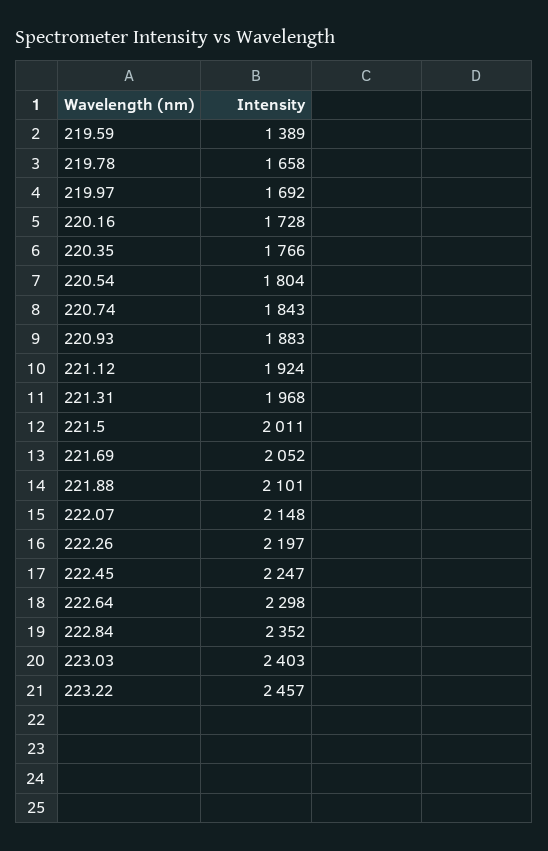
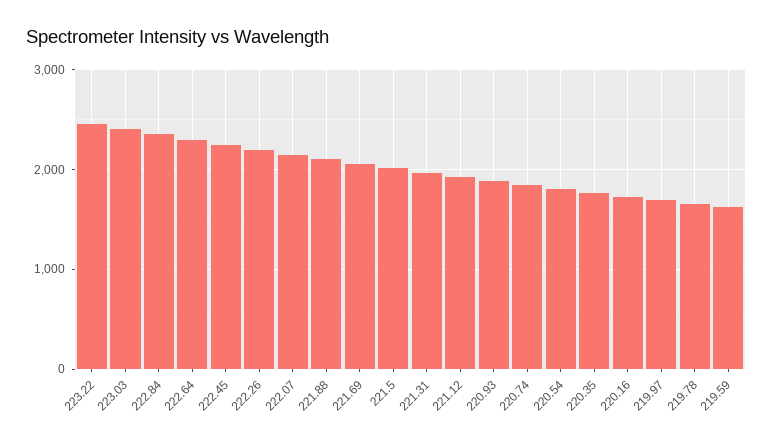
  {
-   "219.59": 1389,
+   "219.59": 1600,
    "219.78": 1658,
    "219.97": 1692,
    "220.16": 1728,
    "220.35": 1766,
    "220.54": 1804,
    "220.74": 1843,
    "220.93": 1883,
    "221.12": 1924,
    "221.31": 1968,
    "221.5": 2011,
    "221.69": 2052,
    "221.88": 2101,
    "222.07": 2148,
    "222.26": 2197,
    "222.45": 2247,
    "222.64": 2298,
    "222.84": 2352,
    "223.03": 2403,
    "223.22": 2457
  }

